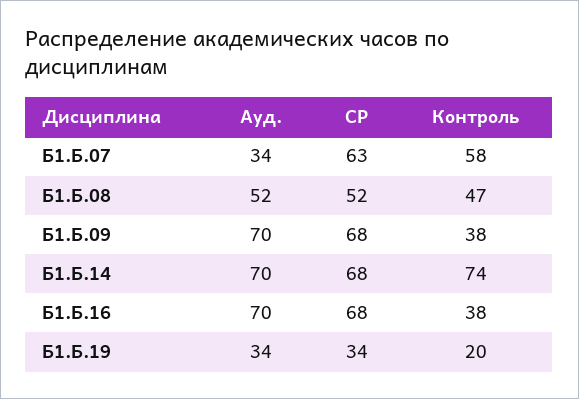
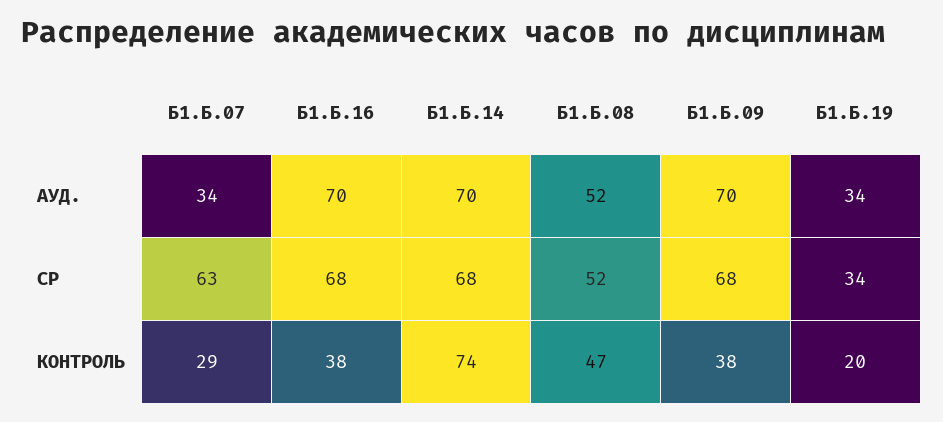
  {
    "Ауд.": {
      "Б1.Б.07": 34,
      "Б1.Б.08": 52,
      "Б1.Б.09": 70,
      "Б1.Б.14": 70,
      "Б1.Б.16": 70,
      "Б1.Б.19": 34
    },
    "СР": {
      "Б1.Б.07": 63,
      "Б1.Б.08": 52,
      "Б1.Б.09": 68,
      "Б1.Б.14": 68,
      "Б1.Б.16": 68,
      "Б1.Б.19": 34
    },
    "Контроль": {
-     "Б1.Б.07": 58,
+     "Б1.Б.07": 29,
      "Б1.Б.08": 47,
      "Б1.Б.09": 38,
      "Б1.Б.14": 74,
      "Б1.Б.16": 38,
      "Б1.Б.19": 20
    }
  }

